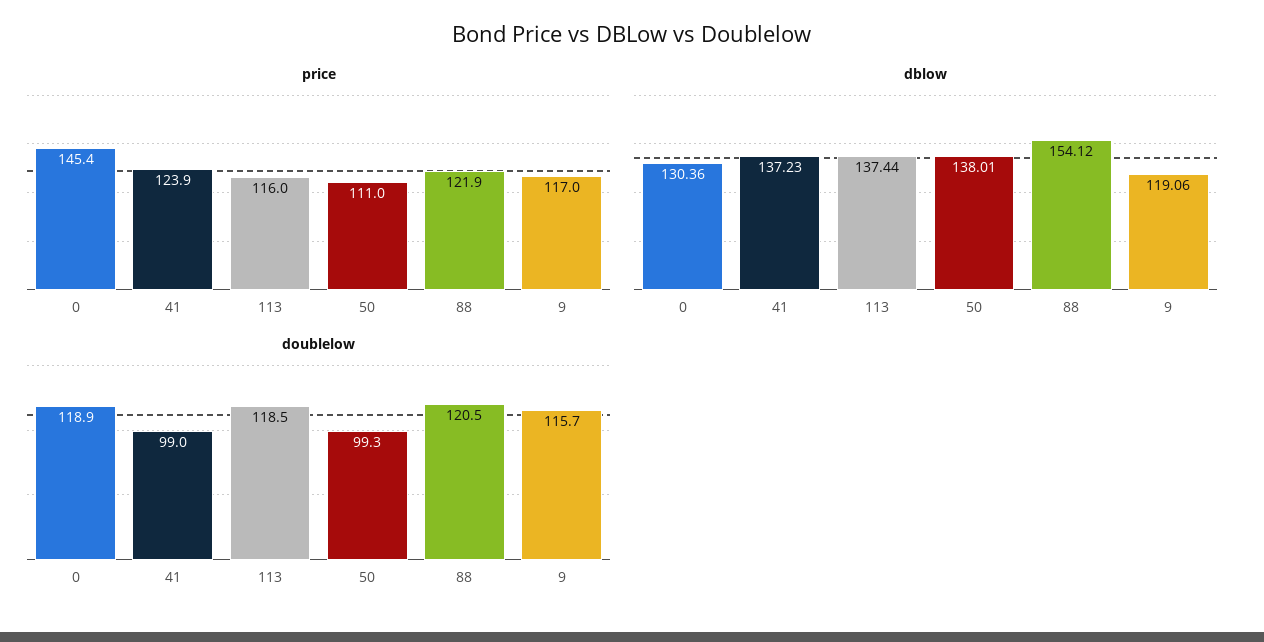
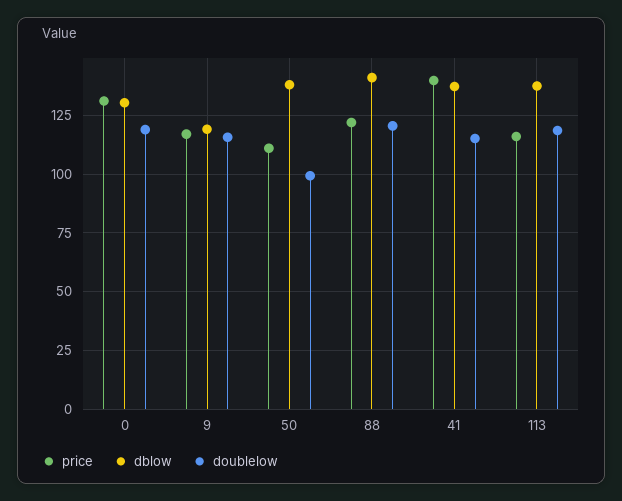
  {
    "price": {
-     "0": 145.4,
+     "0": 130,
-     "41": 123.9,
+     "41": 140,
      "113": 116,
      "50": 111,
      "88": 121.9,
      "9": 117
    },
    "dblow": {
      "0": 130.36,
      "41": 137.23,
      "113": 137.44,
      "50": 138.01,
-     "88": 154.12,
+     "88": 140,
      "9": 119.06
    },
    "doublelow": {
      "0": 118.9,
-     "41": 99,
+     "41": 115,
      "113": 118.5,
      "50": 99.3,
      "88": 120.5,
      "9": 115.7
    }
  }

